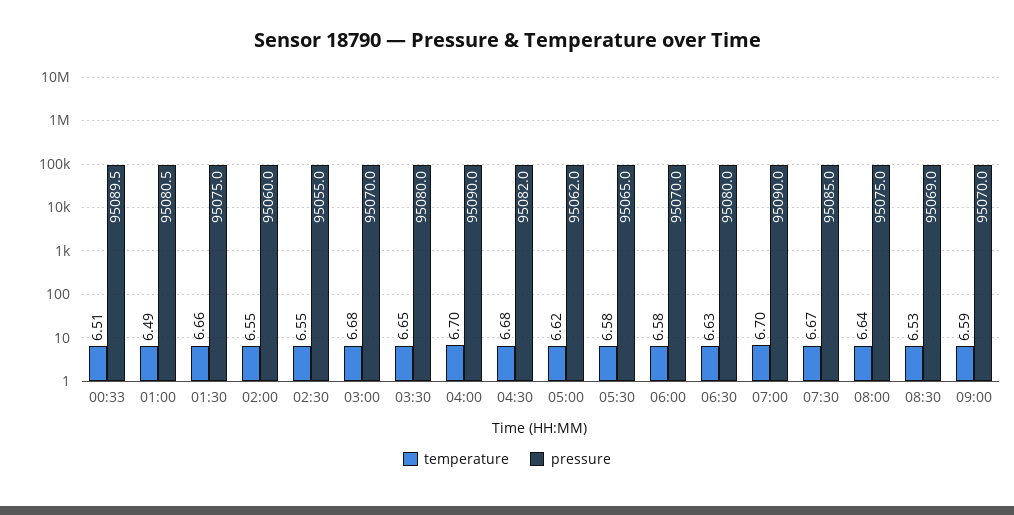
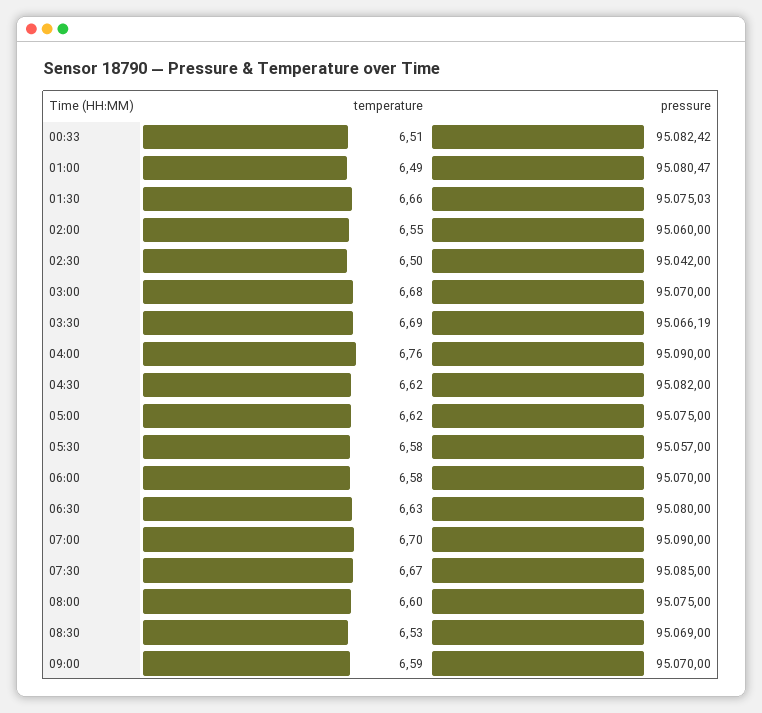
  {
    "temperature": {
      "00:33": 6.51,
      "01:00": 6.49,
      "01:30": 6.66,
      "02:00": 6.55,
-     "02:30": 6.55,
+     "02:30": 6.5,
      "03:00": 6.68,
-     "03:30": 6.65,
+     "03:30": 6.69,
-     "04:00": 6.7,
+     "04:00": 6.76,
-     "04:30": 6.68,
+     "04:30": 6.62,
      "05:00": 6.62,
      "05:30": 6.58,
      "06:00": 6.58,
      "06:30": 6.63,
      "07:00": 6.7,
      "07:30": 6.67,
-     "08:00": 6.64,
+     "08:00": 6.6,
      "08:30": 6.53,
      "09:00": 6.59
    },
    "pressure": {
-     "00:33": 95089.5,
+     "00:33": 95082.42,
      "01:00": 95080.47,
      "01:30": 95075.03,
      "02:00": 95060,
-     "02:30": 95055,
+     "02:30": 95042,
      "03:00": 95070,
-     "03:30": 95080,
+     "03:30": 95066.19,
      "04:00": 95090,
      "04:30": 95082,
-     "05:00": 95062,
+     "05:00": 95075,
-     "05:30": 95065,
+     "05:30": 95057,
      "06:00": 95070,
      "06:30": 95080,
      "07:00": 95090,
      "07:30": 95085,
      "08:00": 95075,
      "08:30": 95069,
      "09:00": 95070
    }
  }

